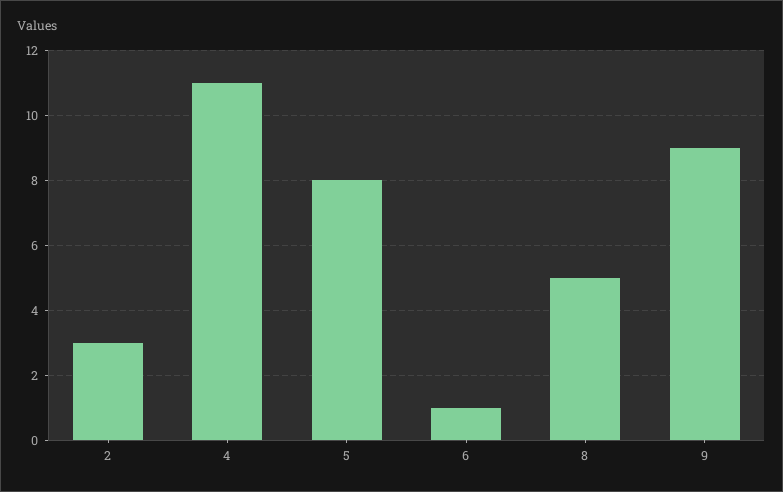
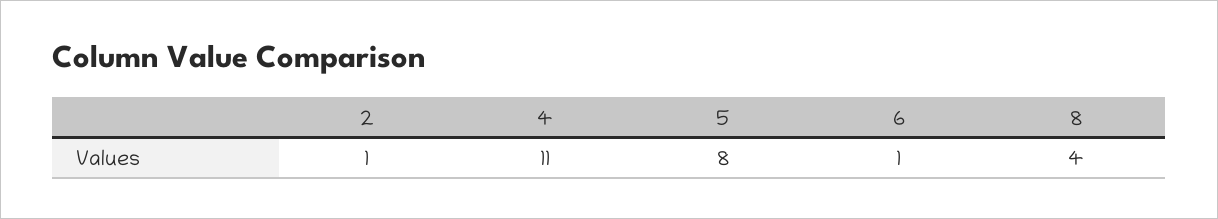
  {
-   "2": 3,
+   "2": 1,
    "4": 11,
    "5": 8,
    "6": 1,
-   "8": 5,
+   "8": 4
-   "9": 9
  }

